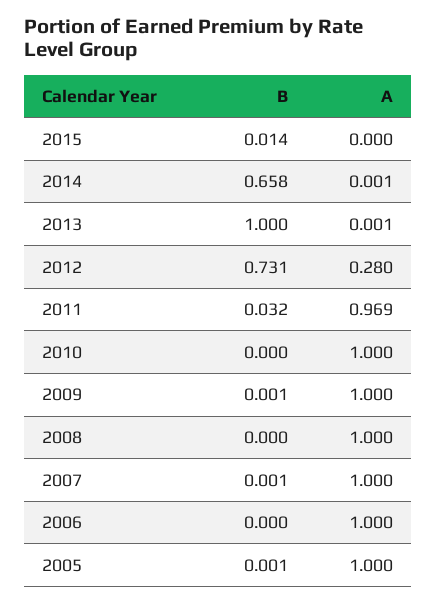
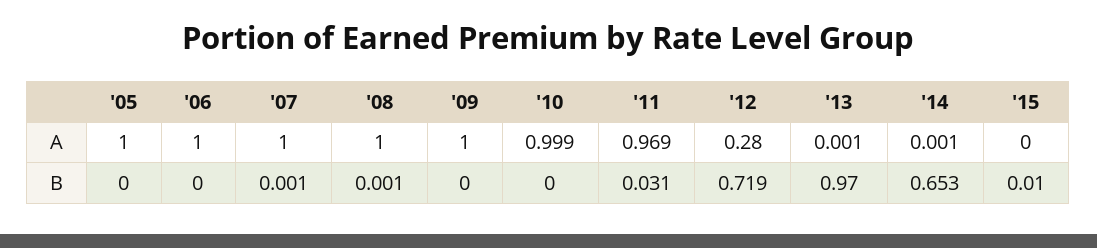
  {
    "B": {
-     "2015": 0.014,
+     "2015": 0.01,
-     "2014": 0.658,
+     "2014": 0.653,
-     "2013": 1,
+     "2013": 0.97,
-     "2012": 0.731,
+     "2012": 0.719,
-     "2011": 0.032,
+     "2011": 0.031,
      "2010": 0,
-     "2009": 0.001,
+     "2009": 0,
-     "2008": 0,
+     "2008": 0.001,
      "2007": 0.001,
      "2006": 0,
-     "2005": 0.001
+     "2005": 0
    },
    "A": {
      "2015": 0,
      "2014": 0.001,
      "2013": 0.001,
      "2012": 0.28,
      "2011": 0.969,
-     "2010": 1,
+     "2010": 0.999,
      "2009": 1,
      "2008": 1,
      "2007": 1,
      "2006": 1,
      "2005": 1
    }
  }

